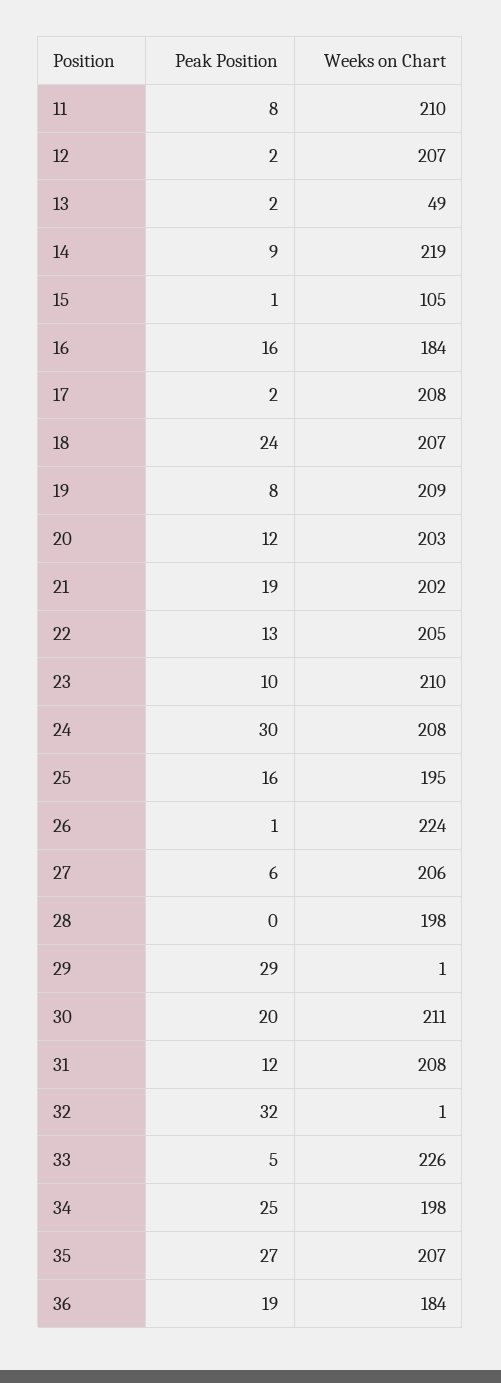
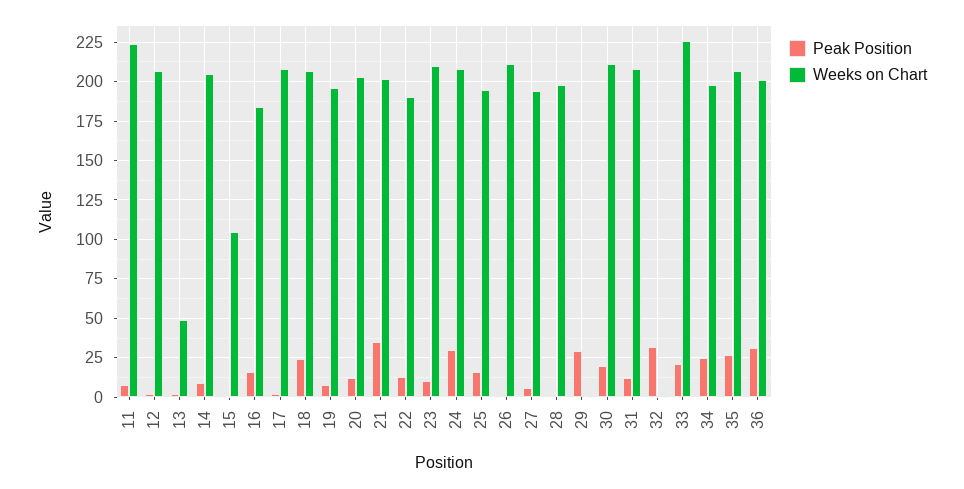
  {
    "Peak Position": {
      "11": 8,
      "12": 2,
      "13": 2,
      "14": 9,
      "15": 1,
      "16": 16,
      "17": 2,
      "18": 24,
      "19": 8,
      "20": 12,
-     "21": 19,
+     "21": 35,
      "22": 13,
      "23": 10,
      "24": 30,
      "25": 16,
      "26": 1,
      "27": 6,
      "28": 0,
      "29": 29,
      "30": 20,
      "31": 12,
      "32": 32,
-     "33": 5,
+     "33": 20,
      "34": 25,
      "35": 27,
-     "36": 19
+     "36": 30
    },
    "Weeks on Chart": {
-     "11": 210,
+     "11": 225,
      "12": 207,
      "13": 49,
-     "14": 219,
+     "14": 205,
      "15": 105,
      "16": 184,
      "17": 208,
      "18": 207,
-     "19": 209,
+     "19": 195,
      "20": 203,
      "21": 202,
-     "22": 205,
+     "22": 190,
      "23": 210,
      "24": 208,
      "25": 195,
-     "26": 224,
+     "26": 210,
-     "27": 206,
+     "27": 195,
      "28": 198,
      "29": 1,
      "30": 211,
      "31": 208,
      "32": 1,
      "33": 226,
      "34": 198,
      "35": 207,
-     "36": 184
+     "36": 200
    }
  }

